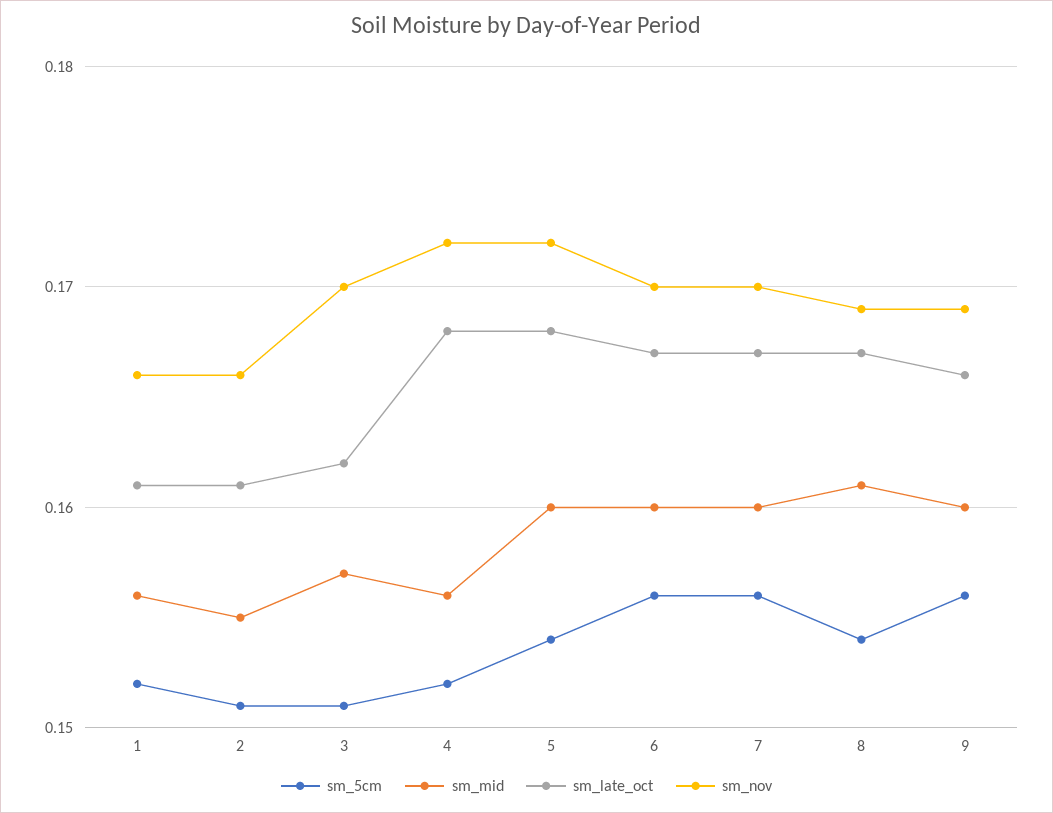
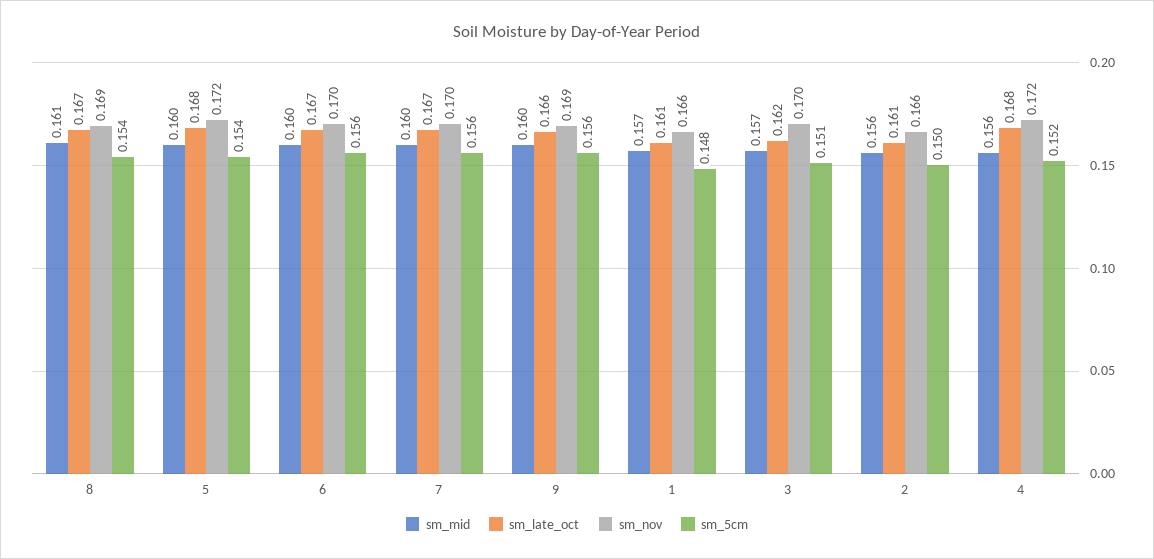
  {
    "sm_5cm": {
-     "1": 0.152,
+     "1": 0.148,
-     "2": 0.151,
+     "2": 0.15,
      "3": 0.151,
      "4": 0.152,
      "5": 0.154,
      "6": 0.156,
      "7": 0.156,
      "8": 0.154,
      "9": 0.156
    },
    "sm_mid": {
-     "1": 0.156,
+     "1": 0.157,
-     "2": 0.155,
+     "2": 0.156,
      "3": 0.157,
      "4": 0.156,
      "5": 0.16,
      "6": 0.16,
      "7": 0.16,
      "8": 0.161,
      "9": 0.16
    },
    "sm_late_oct": {
      "1": 0.161,
      "2": 0.161,
      "3": 0.162,
      "4": 0.168,
      "5": 0.168,
      "6": 0.167,
      "7": 0.167,
      "8": 0.167,
      "9": 0.166
    },
    "sm_nov": {
      "1": 0.166,
      "2": 0.166,
      "3": 0.17,
      "4": 0.172,
      "5": 0.172,
      "6": 0.17,
      "7": 0.17,
      "8": 0.169,
      "9": 0.169
    }
  }

